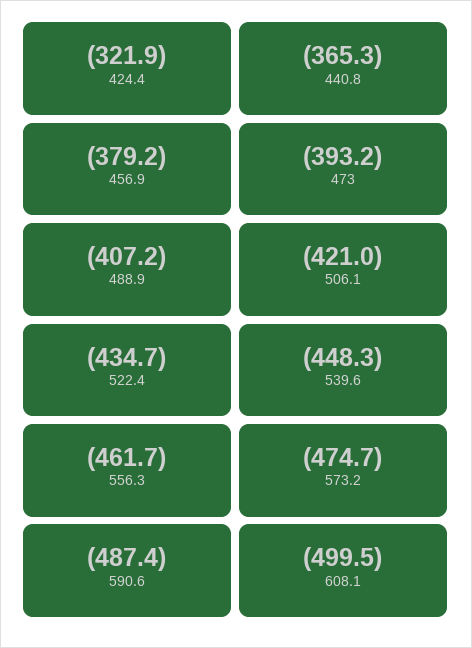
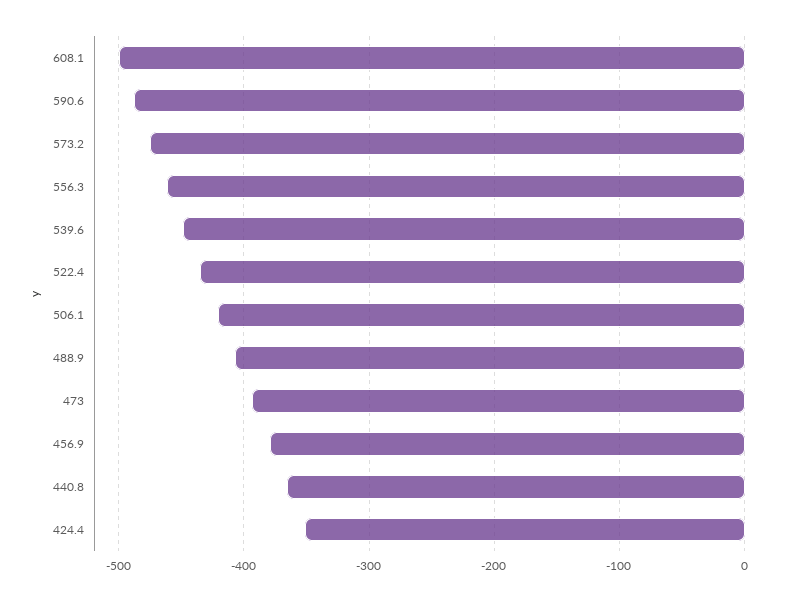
  {
-   "424.4": -321.9,
+   "424.4": -350,
    "440.8": -365.3,
    "456.9": -379.2,
    "473": -393.2,
    "488.9": -407.2,
    "506.1": -421,
    "522.4": -434.7,
    "539.6": -448.3,
    "556.3": -461.7,
    "573.2": -474.7,
    "590.6": -487.4,
    "608.1": -499.5
  }

